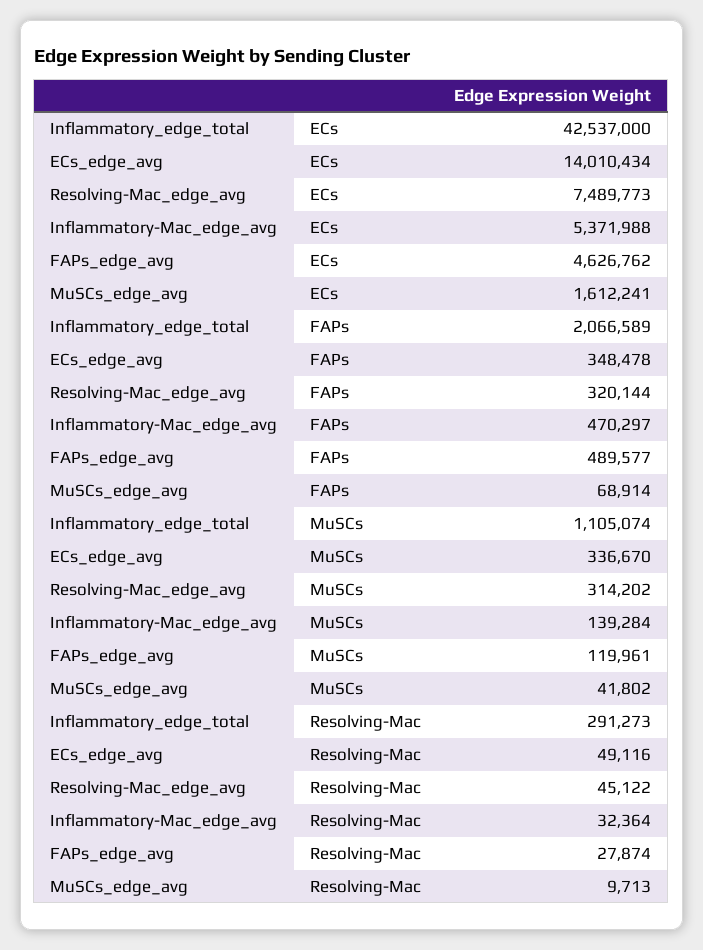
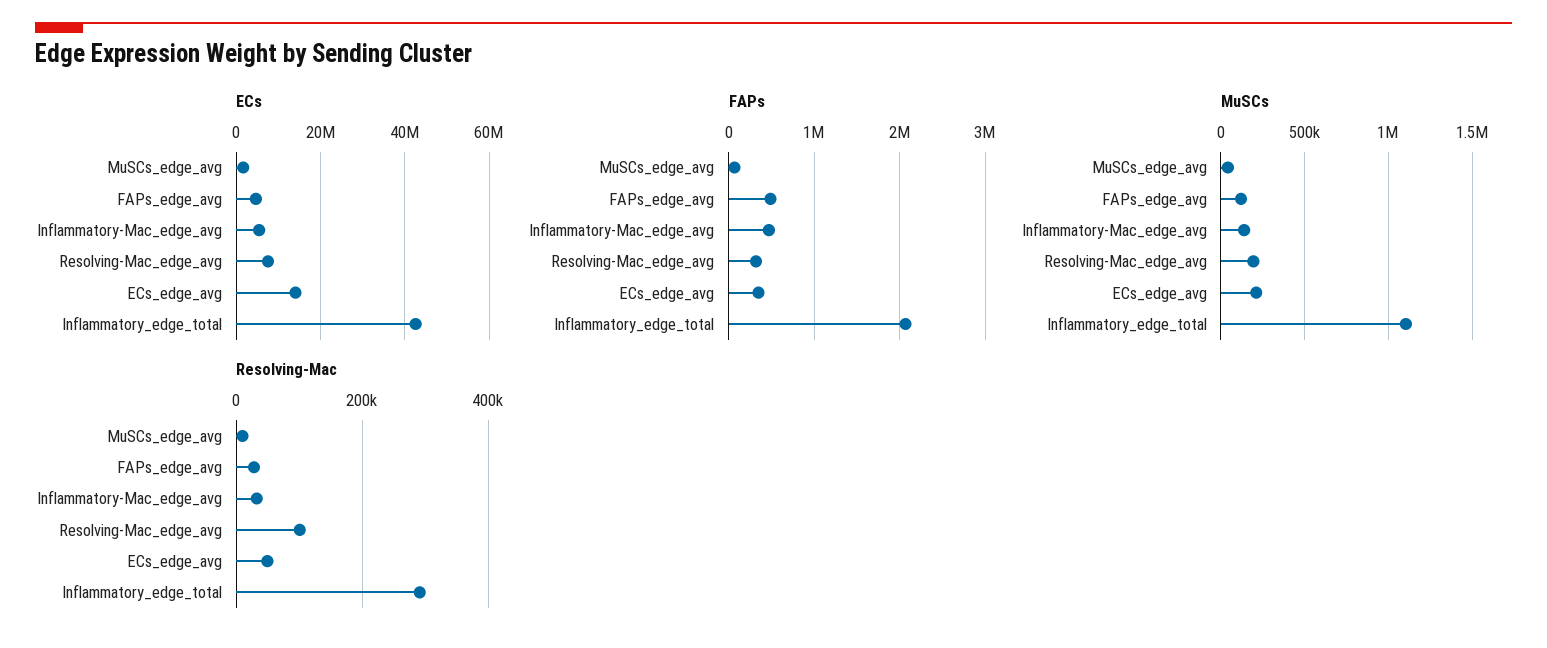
  {
    "ECs": {
      "Inflammatory_edge_total": 42537000,
      "ECs_edge_avg": 14010434,
      "Resolving-Mac_edge_avg": 7489773,
      "Inflammatory-Mac_edge_avg": 5371988,
      "FAPs_edge_avg": 4626762,
      "MuSCs_edge_avg": 1612241
    },
    "FAPs": {
      "Inflammatory_edge_total": 2066589,
      "ECs_edge_avg": 348478,
      "Resolving-Mac_edge_avg": 320144,
      "Inflammatory-Mac_edge_avg": 470297,
      "FAPs_edge_avg": 489577,
      "MuSCs_edge_avg": 68914
    },
    "MuSCs": {
      "Inflammatory_edge_total": 1105074,
-     "ECs_edge_avg": 336670,
+     "ECs_edge_avg": 200000,
-     "Resolving-Mac_edge_avg": 314202,
+     "Resolving-Mac_edge_avg": 200000,
      "Inflammatory-Mac_edge_avg": 139284,
      "FAPs_edge_avg": 119961,
      "MuSCs_edge_avg": 41802
    },
    "Resolving-Mac": {
      "Inflammatory_edge_total": 291273,
      "ECs_edge_avg": 49116,
-     "Resolving-Mac_edge_avg": 45122,
+     "Resolving-Mac_edge_avg": 100000,
      "Inflammatory-Mac_edge_avg": 32364,
      "FAPs_edge_avg": 27874,
      "MuSCs_edge_avg": 9713
    }
  }

